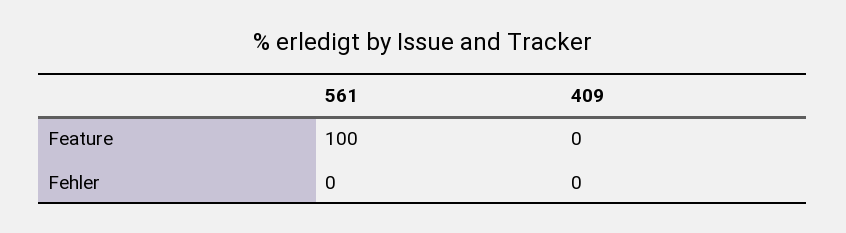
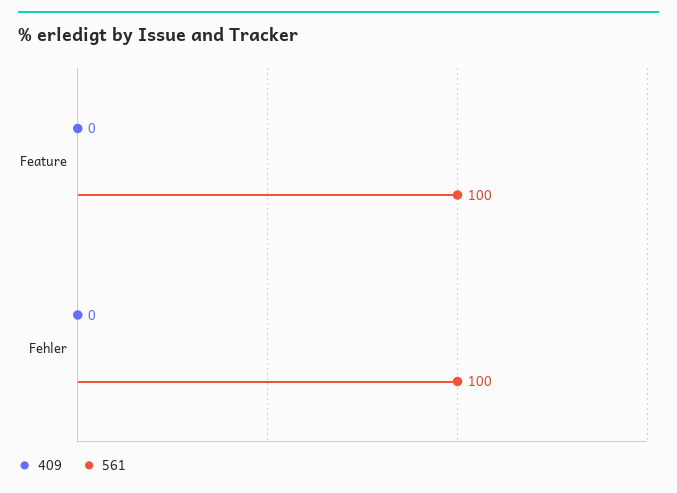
  {
    "561": {
      "Feature": 100,
-     "Fehler": 0
+     "Fehler": 100
    },
    "409": {
      "Feature": 0,
      "Fehler": 0
    }
  }

